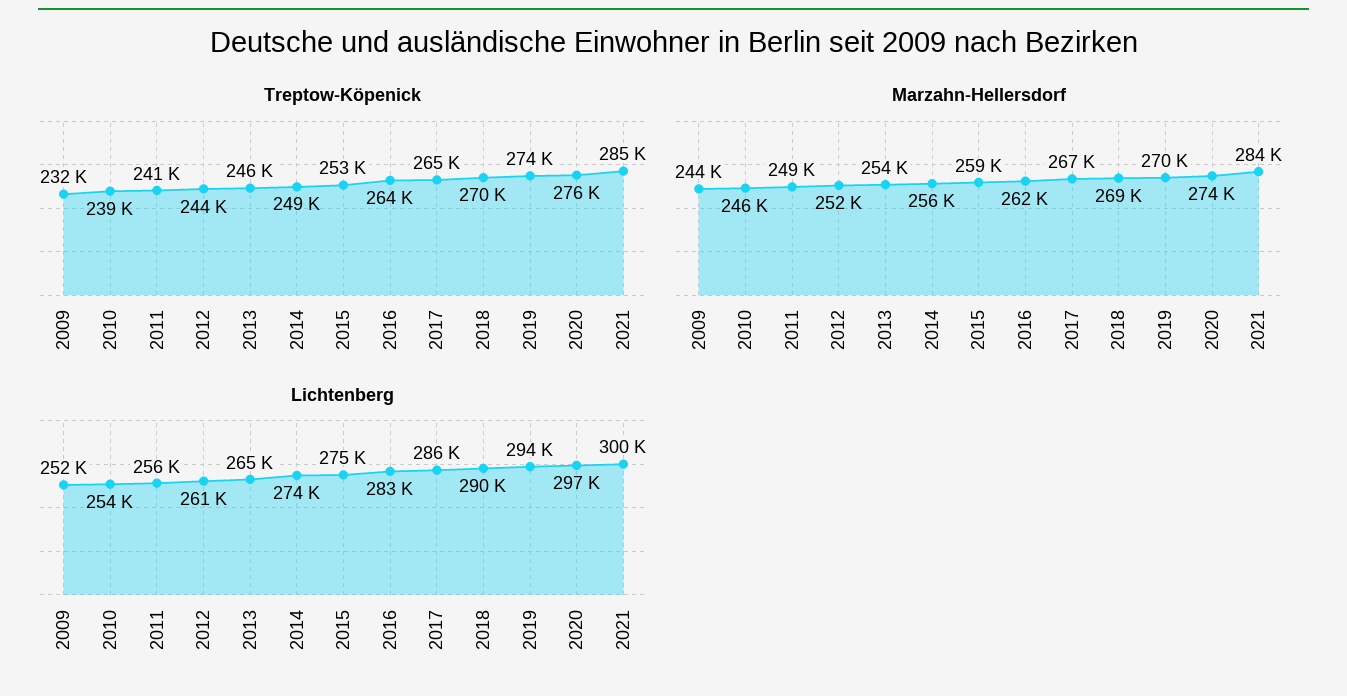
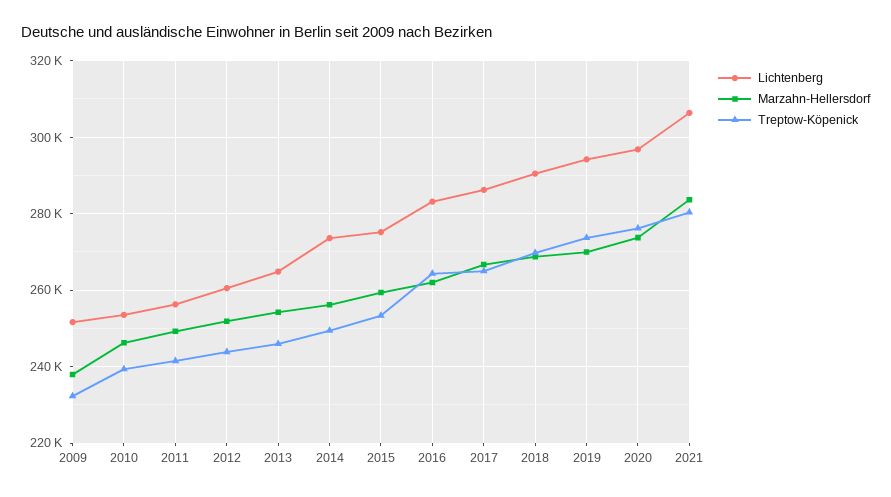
  {
    "Treptow-Köpenick": {
      "2009": 232000,
      "2010": 239000,
      "2011": 241000,
      "2012": 244000,
      "2013": 246000,
      "2014": 249000,
      "2015": 253000,
      "2016": 264000,
      "2017": 265000,
      "2018": 270000,
      "2019": 274000,
      "2020": 276000,
-     "2021": 285000
+     "2021": 280000
    },
    "Marzahn-Hellersdorf": {
-     "2009": 244000,
+     "2009": 238000,
      "2010": 246000,
      "2011": 249000,
      "2012": 252000,
      "2013": 254000,
      "2014": 256000,
      "2015": 259000,
      "2016": 262000,
      "2017": 267000,
      "2018": 269000,
      "2019": 270000,
      "2020": 274000,
      "2021": 284000
    },
    "Lichtenberg": {
      "2009": 252000,
      "2010": 254000,
      "2011": 256000,
      "2012": 261000,
      "2013": 265000,
      "2014": 274000,
      "2015": 275000,
      "2016": 283000,
      "2017": 286000,
      "2018": 290000,
      "2019": 294000,
      "2020": 297000,
-     "2021": 300000
+     "2021": 306000
    }
  }

